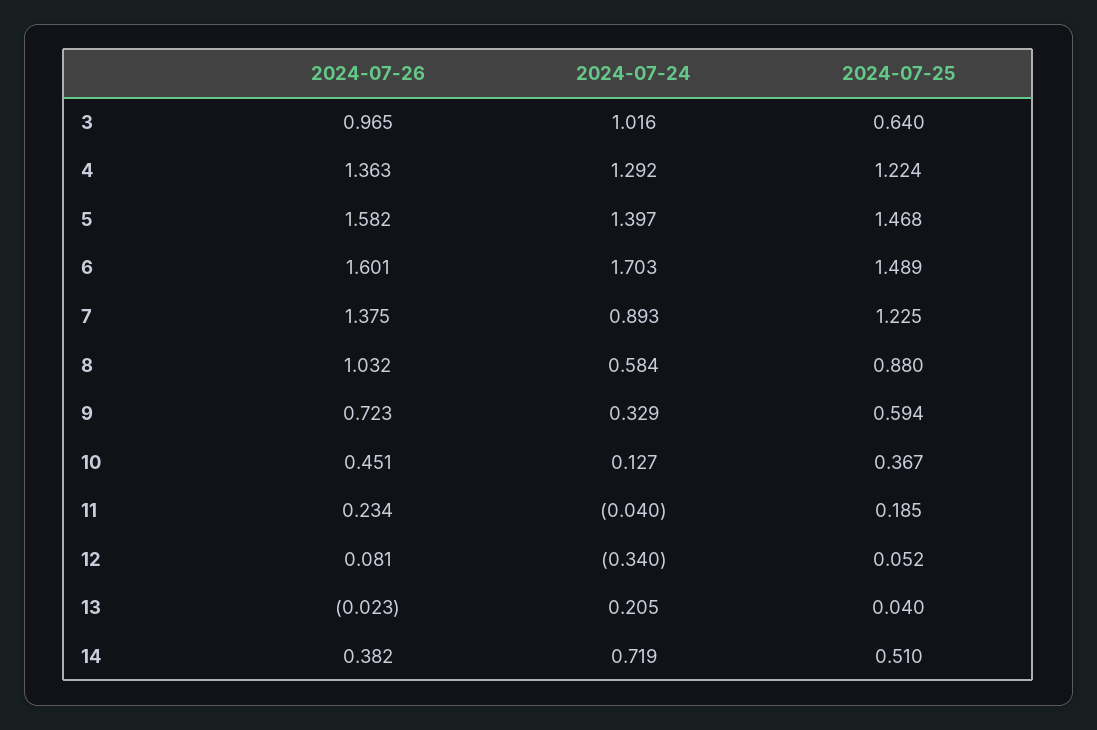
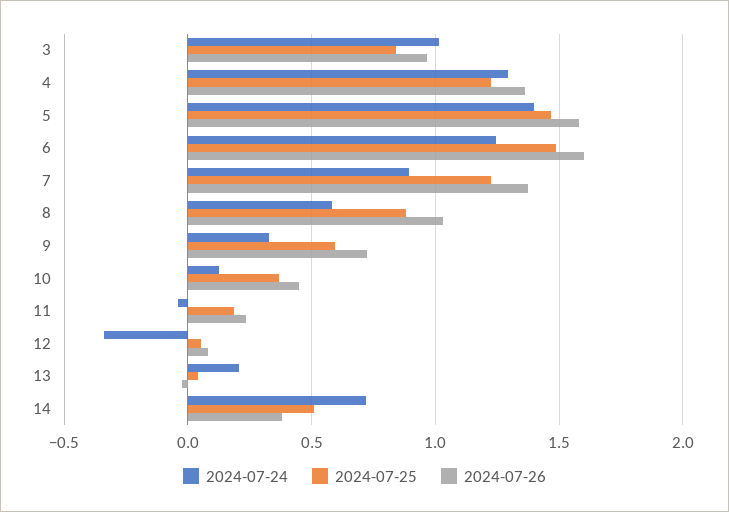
  {
    "2024-07-26": {
      "3": 0.965,
      "4": 1.363,
      "5": 1.582,
      "6": 1.601,
      "7": 1.375,
      "8": 1.032,
      "9": 0.723,
      "10": 0.451,
      "11": 0.234,
      "12": 0.081,
      "13": -0.023,
      "14": 0.382
    },
    "2024-07-24": {
      "3": 1.016,
      "4": 1.292,
      "5": 1.397,
-     "6": 1.703,
+     "6": 1.25,
      "7": 0.893,
      "8": 0.584,
      "9": 0.329,
      "10": 0.127,
      "11": -0.04,
      "12": -0.34,
      "13": 0.205,
      "14": 0.719
    },
    "2024-07-25": {
-     "3": 0.64,
+     "3": 0.85,
      "4": 1.224,
      "5": 1.468,
      "6": 1.489,
      "7": 1.225,
      "8": 0.88,
      "9": 0.594,
      "10": 0.367,
      "11": 0.185,
      "12": 0.052,
      "13": 0.04,
      "14": 0.51
    }
  }

